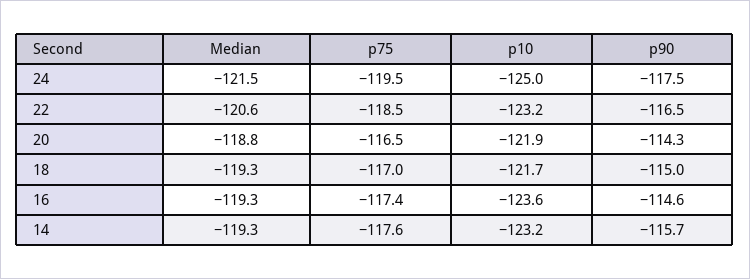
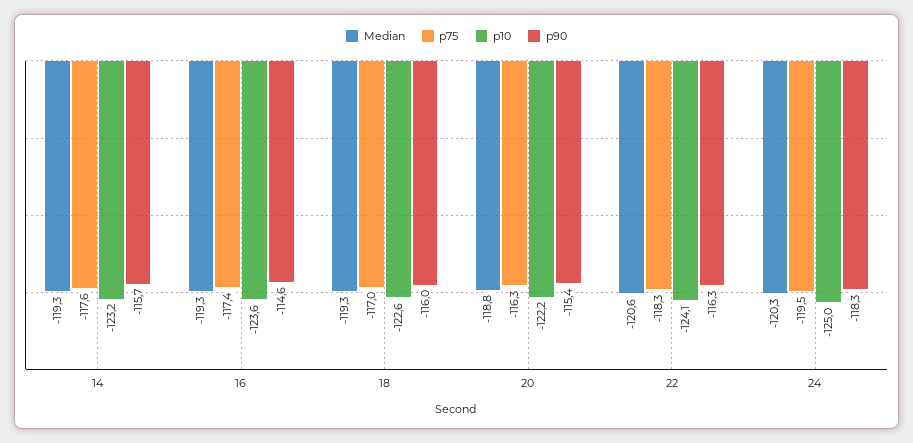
  {
    "Median": {
-     "24": -121.5,
+     "24": -120.3,
      "22": -120.6,
      "20": -118.8,
      "18": -119.3,
      "16": -119.3,
      "14": -119.3
    },
    "p75": {
      "24": -119.5,
-     "22": -118.5,
+     "22": -118.3,
-     "20": -116.5,
+     "20": -116.3,
      "18": -117,
      "16": -117.4,
      "14": -117.6
    },
    "p10": {
      "24": -125,
-     "22": -123.2,
+     "22": -124.1,
-     "20": -121.9,
+     "20": -122.2,
-     "18": -121.7,
+     "18": -122.6,
      "16": -123.6,
      "14": -123.2
    },
    "p90": {
-     "24": -117.5,
+     "24": -118.3,
-     "22": -116.5,
+     "22": -116.3,
-     "20": -114.3,
+     "20": -115.4,
-     "18": -115,
+     "18": -116,
      "16": -114.6,
      "14": -115.7
    }
  }

